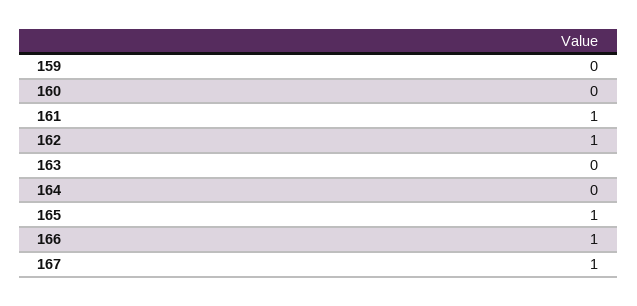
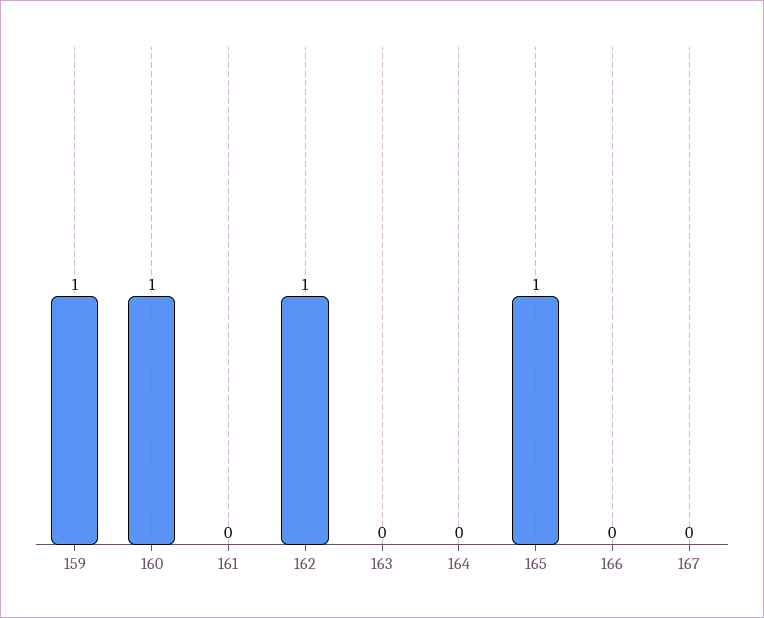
  {
-   "159": 0,
+   "159": 1,
-   "160": 0,
+   "160": 1,
-   "161": 1,
+   "161": 0,
    "162": 1,
    "163": 0,
    "164": 0,
    "165": 1,
-   "166": 1,
+   "166": 0,
-   "167": 1
+   "167": 0
  }

